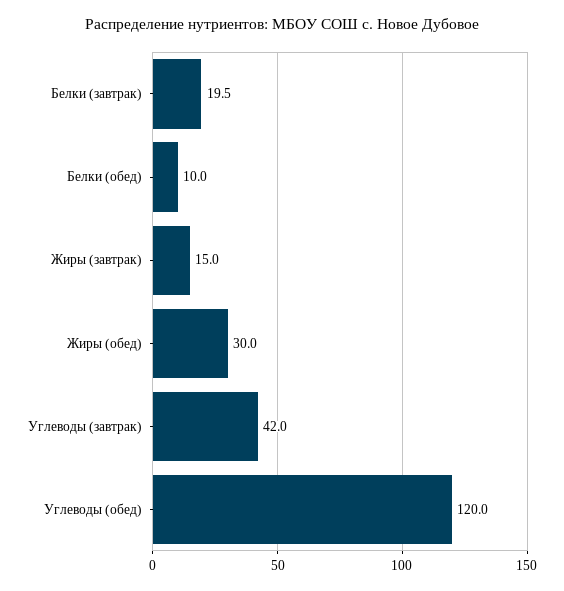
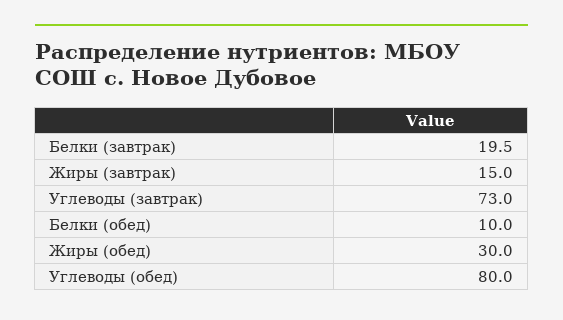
  {
    "Белки (завтрак)": 19.5,
    "Белки (обед)": 10,
    "Жиры (завтрак)": 15,
    "Жиры (обед)": 30,
-   "Углеводы (завтрак)": 42,
+   "Углеводы (завтрак)": 73,
-   "Углеводы (обед)": 120
+   "Углеводы (обед)": 80
  }

